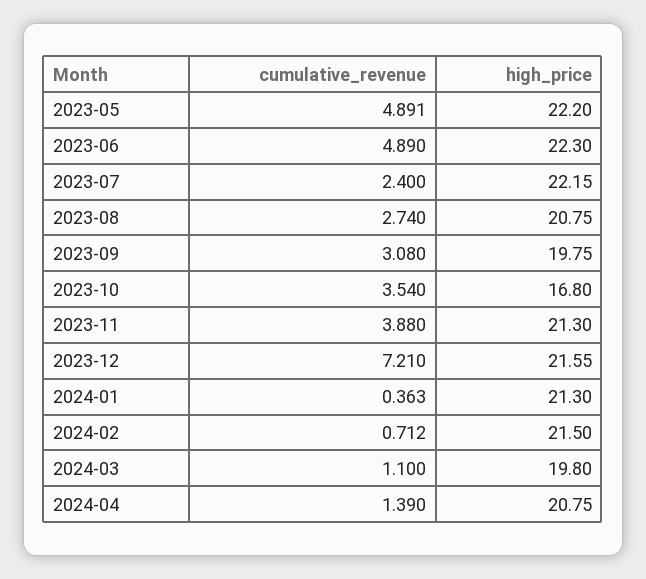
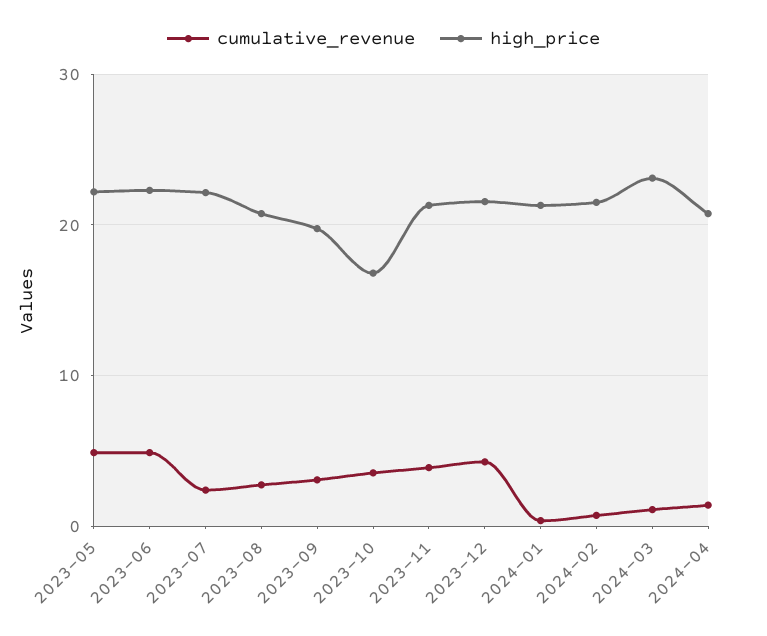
  {
    "cumulative_revenue": {
      "2023-05": 4.891,
      "2023-06": 4.89,
      "2023-07": 2.4,
      "2023-08": 2.74,
      "2023-09": 3.08,
      "2023-10": 3.54,
      "2023-11": 3.88,
-     "2023-12": 7.21,
+     "2023-12": 4,
      "2024-01": 0.363,
      "2024-02": 0.712,
      "2024-03": 1.1,
      "2024-04": 1.39
    },
    "high_price": {
      "2023-05": 22.2,
      "2023-06": 22.3,
      "2023-07": 22.15,
      "2023-08": 20.75,
      "2023-09": 19.75,
      "2023-10": 16.8,
      "2023-11": 21.3,
      "2023-12": 21.55,
      "2024-01": 21.3,
      "2024-02": 21.5,
-     "2024-03": 19.8,
+     "2024-03": 23,
      "2024-04": 20.75
    }
  }

